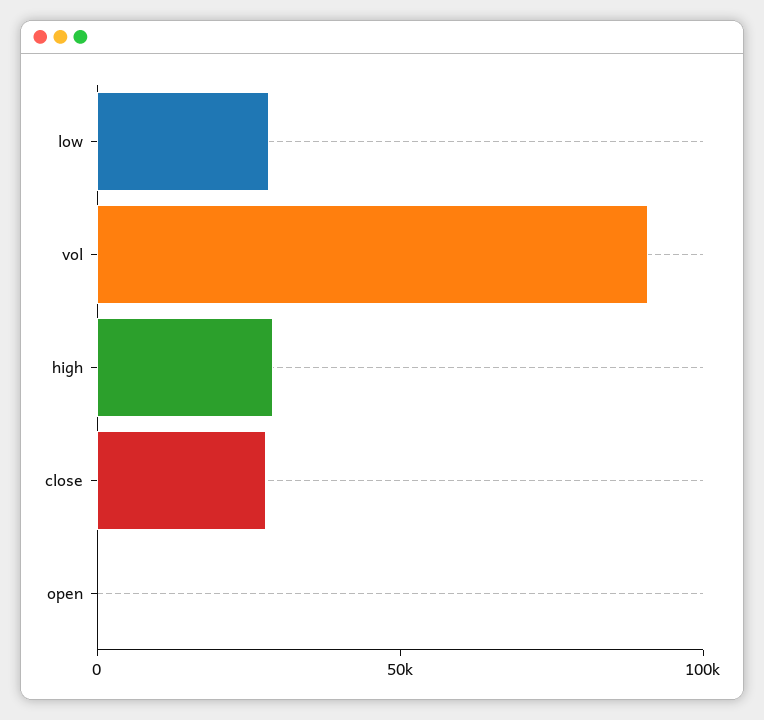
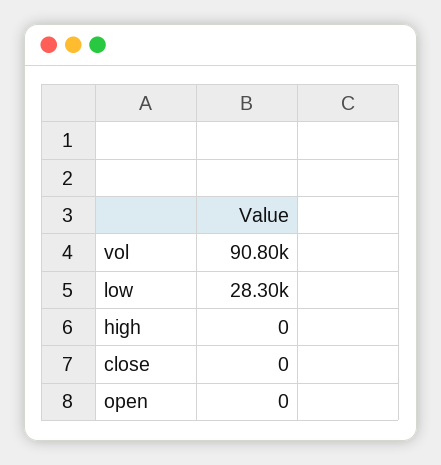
  {
    "low": 28300,
    "vol": 90800,
-   "high": 30000,
+   "high": 0,
-   "close": 30000,
+   "close": 0,
    "open": 0
  }

